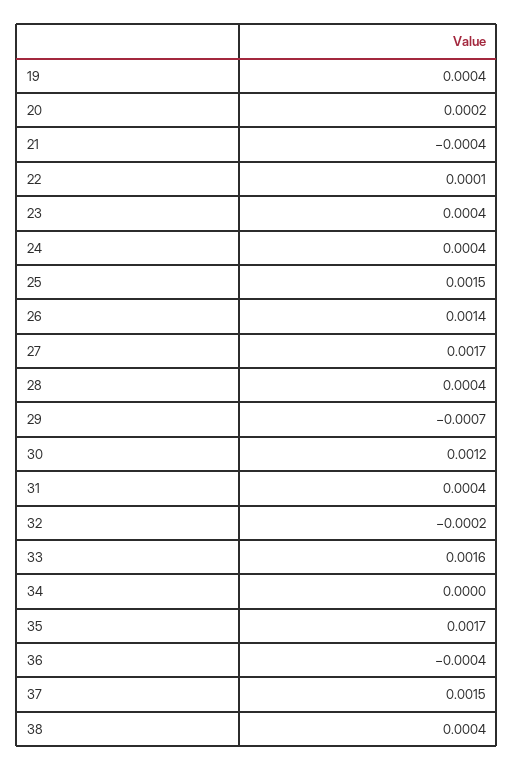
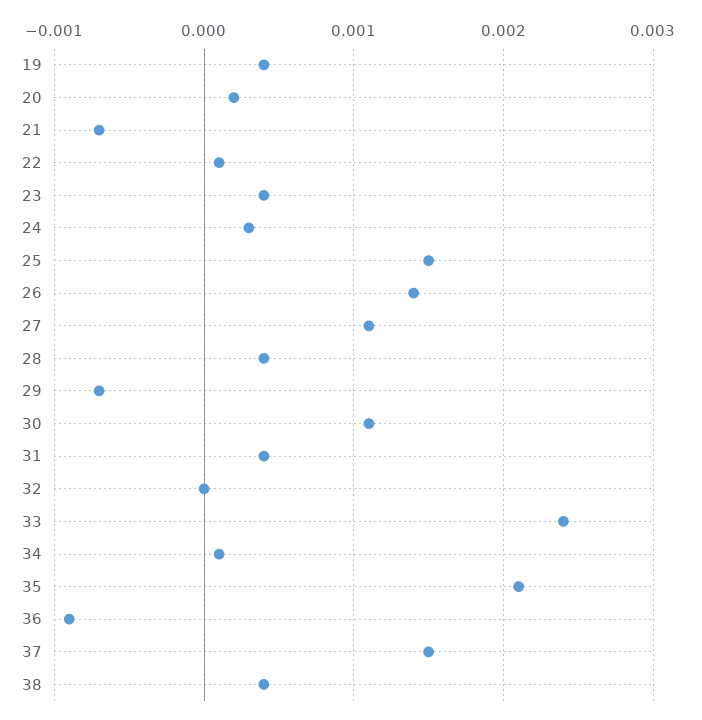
  {
    "19": 0.0004,
    "20": 0.0002,
-   "21": -0.0004,
+   "21": -0.0007,
    "22": 0.0001,
    "23": 0.0004,
-   "24": 0.0004,
+   "24": 0.0003,
    "25": 0.0015,
    "26": 0.0014,
-   "27": 0.0017,
+   "27": 0.0011,
    "28": 0.0004,
    "29": -0.0007,
-   "30": 0.0012,
+   "30": 0.0011,
    "31": 0.0004,
-   "32": -0.0002,
+   "32": 0,
-   "33": 0.0016,
+   "33": 0.0024,
-   "34": 0,
+   "34": 0.0001,
-   "35": 0.0017,
+   "35": 0.0021,
-   "36": -0.0004,
+   "36": -0.0009,
    "37": 0.0015,
    "38": 0.0004
  }

